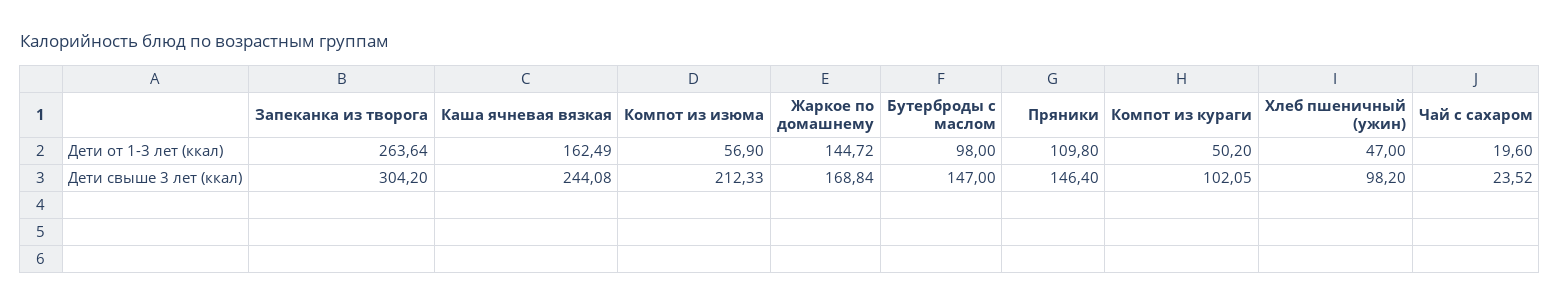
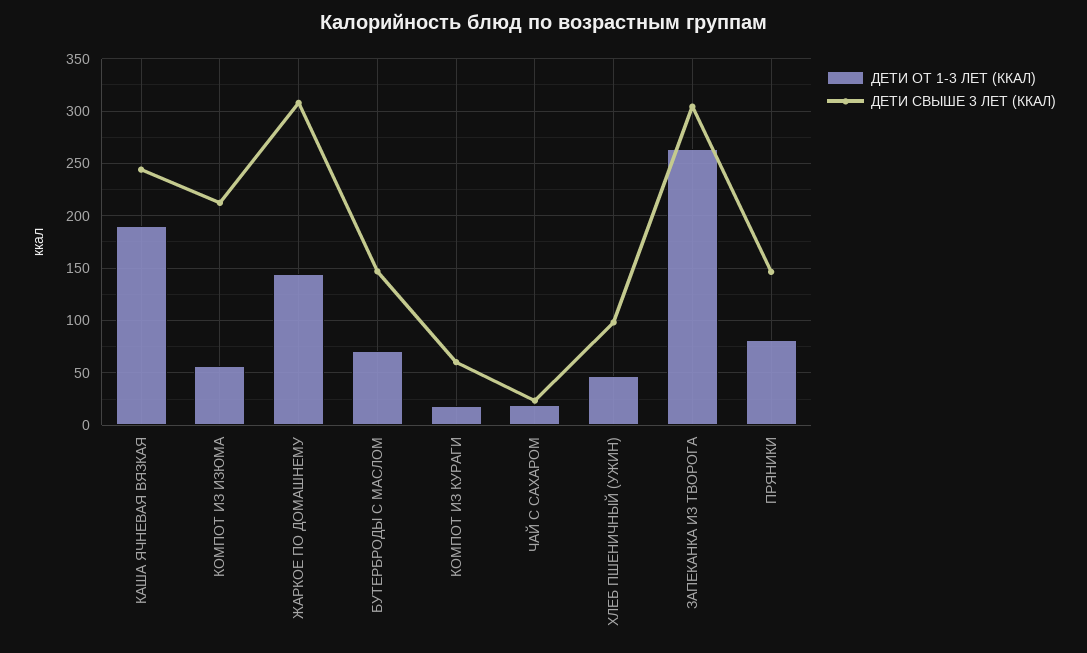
  {
    "Дети от 1-3 лет (ккал)": {
      "Запеканка из творога": 263.64,
-     "Каша ячневая вязкая": 162.49,
+     "Каша ячневая вязкая": 190,
      "Компот из изюма": 56.9,
      "Жаркое по домашнему": 144.72,
-     "Бутерброды с маслом": 98,
+     "Бутерброды с маслом": 70,
-     "Пряники": 109.8,
+     "Пряники": 80,
-     "Компот из кураги": 50.2,
+     "Компот из кураги": 20,
      "Хлеб пшеничный (ужин)": 47,
      "Чай с сахаром": 19.6
    },
    "Дети свыше 3 лет (ккал)": {
      "Запеканка из творога": 304.2,
      "Каша ячневая вязкая": 244.08,
      "Компот из изюма": 212.33,
-     "Жаркое по домашнему": 168.84,
+     "Жаркое по домашнему": 310,
      "Бутерброды с маслом": 147,
      "Пряники": 146.4,
-     "Компот из кураги": 102.05,
+     "Компот из кураги": 60,
      "Хлеб пшеничный (ужин)": 98.2,
      "Чай с сахаром": 23.52
    }
  }

